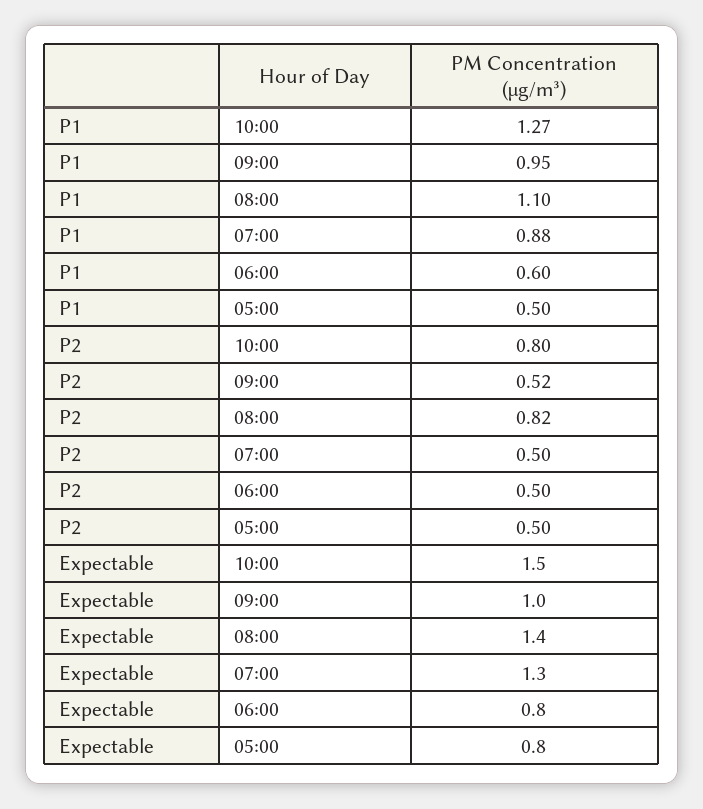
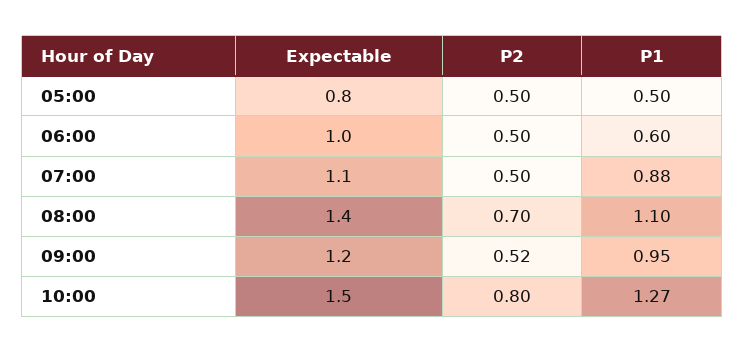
  {
    "P1": {
      "10:00": 1.27,
      "09:00": 0.95,
      "08:00": 1.1,
      "07:00": 0.88,
      "06:00": 0.6,
      "05:00": 0.5
    },
    "P2": {
      "10:00": 0.8,
      "09:00": 0.52,
-     "08:00": 0.82,
+     "08:00": 0.7,
      "07:00": 0.5,
      "06:00": 0.5,
      "05:00": 0.5
    },
    "Expectable": {
      "10:00": 1.5,
-     "09:00": 1,
+     "09:00": 1.2,
      "08:00": 1.4,
-     "07:00": 1.3,
+     "07:00": 1.1,
-     "06:00": 0.8,
+     "06:00": 1,
      "05:00": 0.8
    }
  }

